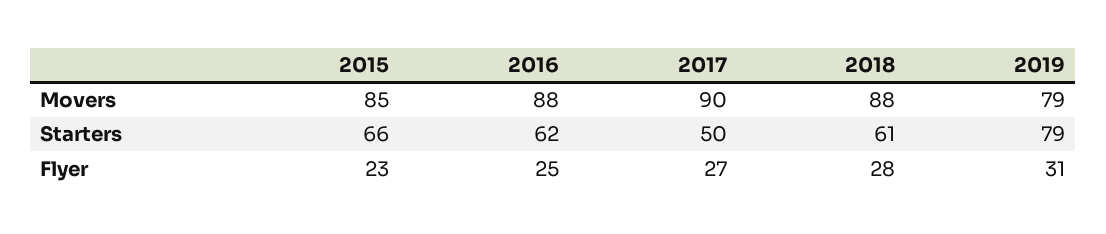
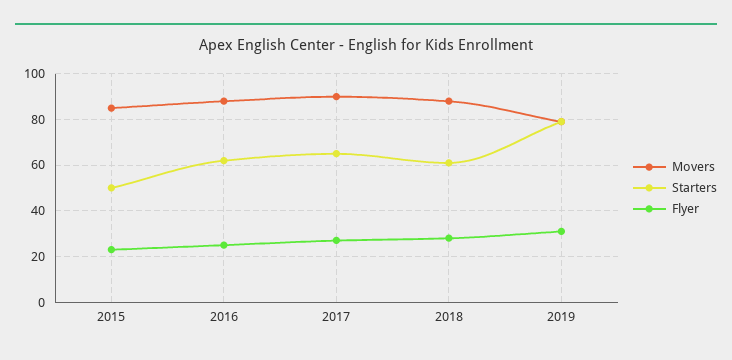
  {
    "Movers": {
      "2015": 85,
      "2016": 88,
      "2017": 90,
      "2018": 88,
      "2019": 79
    },
    "Starters": {
-     "2015": 66,
+     "2015": 50,
      "2016": 62,
-     "2017": 50,
+     "2017": 65,
      "2018": 61,
      "2019": 79
    },
    "Flyer": {
      "2015": 23,
      "2016": 25,
      "2017": 27,
      "2018": 28,
      "2019": 31
    }
  }

